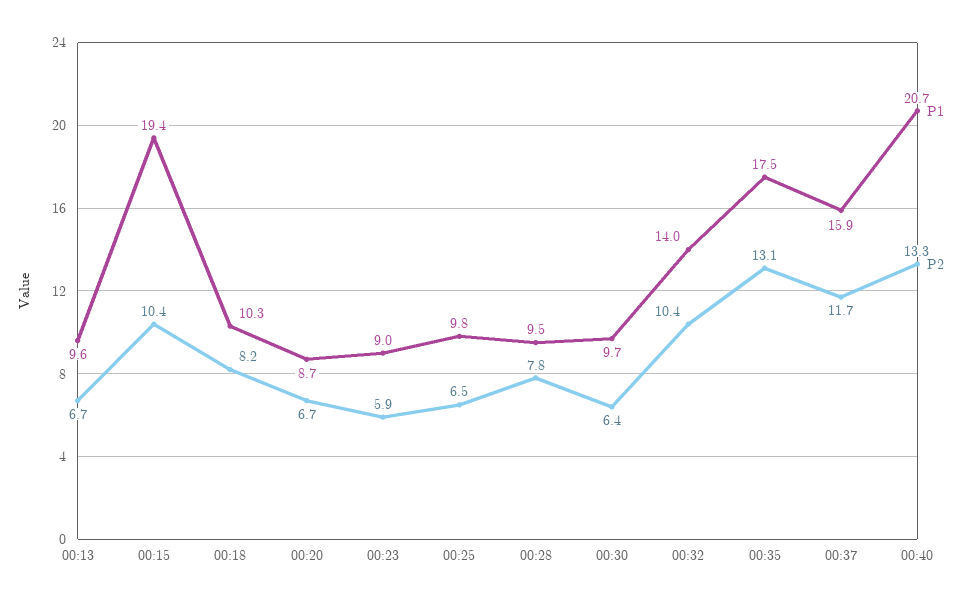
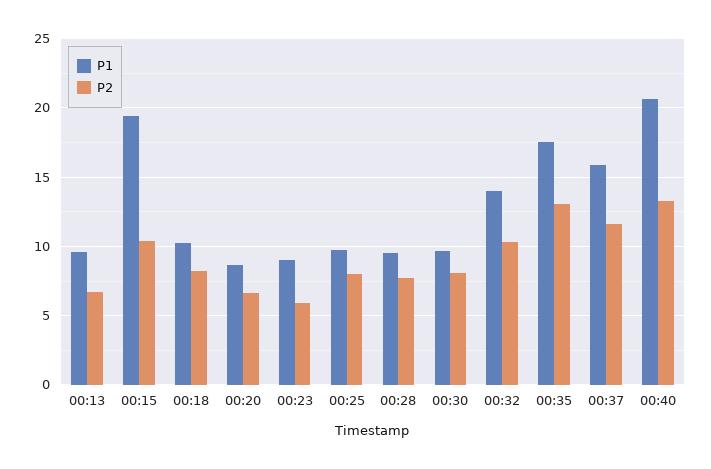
  {
    "P1": {
      "00:13": 9.6,
      "00:15": 19.4,
      "00:18": 10.3,
      "00:20": 8.7,
      "00:23": 9,
      "00:25": 9.8,
      "00:28": 9.5,
      "00:30": 9.7,
      "00:32": 14,
      "00:35": 17.5,
      "00:37": 15.9,
      "00:40": 20.7
    },
    "P2": {
      "00:13": 6.7,
      "00:15": 10.4,
      "00:18": 8.2,
      "00:20": 6.7,
      "00:23": 5.9,
-     "00:25": 6.5,
+     "00:25": 8,
      "00:28": 7.8,
-     "00:30": 6.4,
+     "00:30": 8,
      "00:32": 10.4,
      "00:35": 13.1,
      "00:37": 11.7,
      "00:40": 13.3
    }
  }

